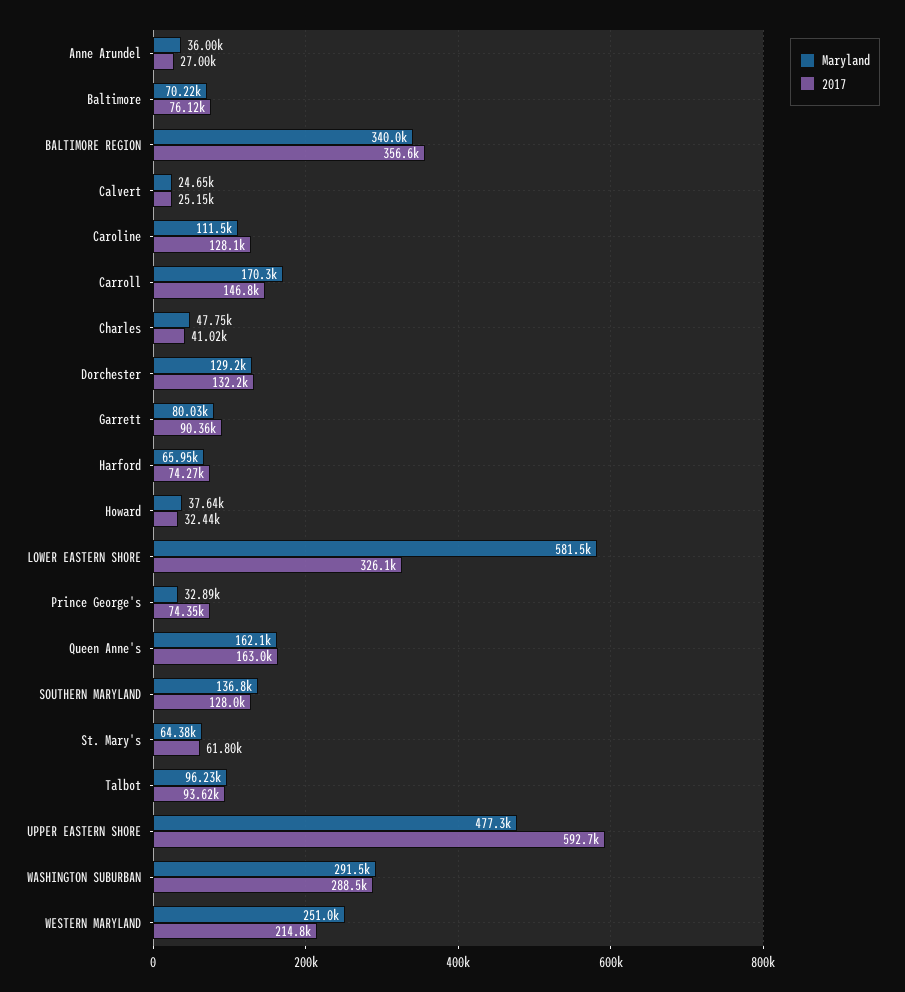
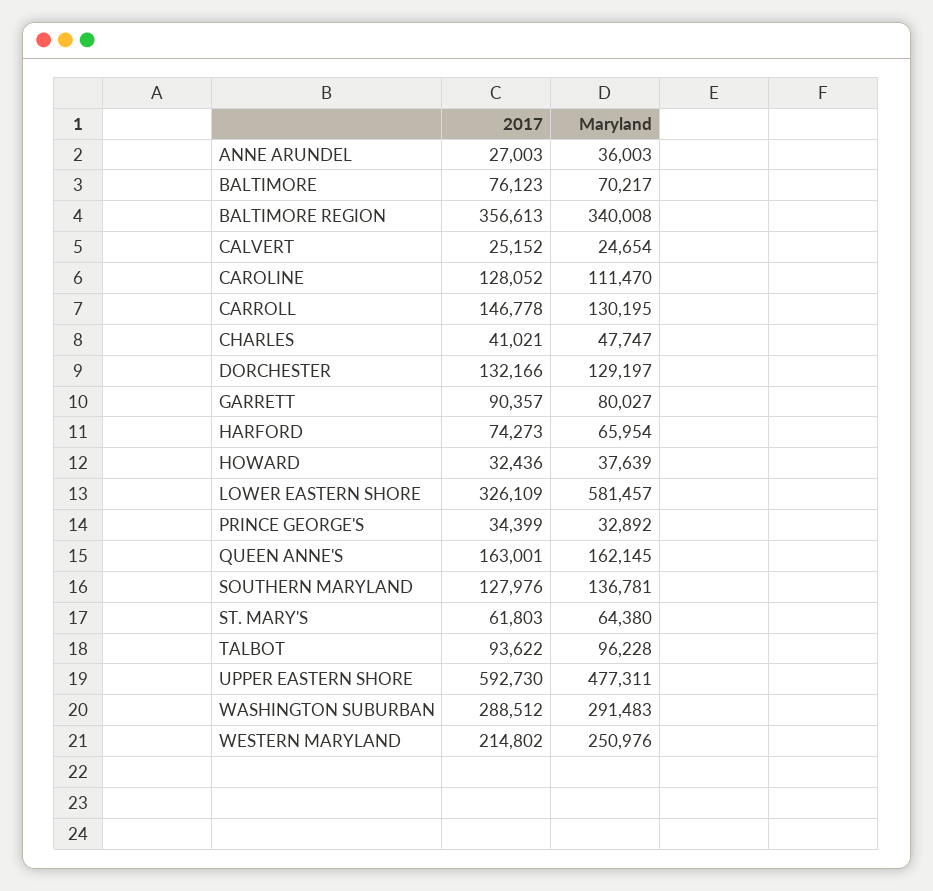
  {
    "Maryland": {
      "Anne Arundel": 36003,
      "Baltimore": 70217,
      "BALTIMORE REGION": 340008,
      "Calvert": 24654,
      "Caroline": 111470,
-     "Carroll": 170300,
+     "Carroll": 130195,
      "Charles": 47747,
      "Dorchester": 129197,
      "Garrett": 80027,
      "Harford": 65954,
      "Howard": 37639,
      "LOWER EASTERN SHORE": 581457,
      "Prince George's": 32892,
      "Queen Anne's": 162145,
      "SOUTHERN MARYLAND": 136781,
      "St. Mary's": 64380,
      "Talbot": 96228,
      "UPPER EASTERN SHORE": 477311,
      "WASHINGTON SUBURBAN": 291483,
      "WESTERN MARYLAND": 250976
    },
    "2017": {
      "Anne Arundel": 27003,
      "Baltimore": 76123,
      "BALTIMORE REGION": 356613,
      "Calvert": 25152,
      "Caroline": 128052,
      "Carroll": 146778,
      "Charles": 41021,
      "Dorchester": 132166,
      "Garrett": 90357,
      "Harford": 74273,
      "Howard": 32436,
      "LOWER EASTERN SHORE": 326109,
-     "Prince George's": 74350,
+     "Prince George's": 34399,
      "Queen Anne's": 163001,
      "SOUTHERN MARYLAND": 127976,
      "St. Mary's": 61803,
      "Talbot": 93622,
      "UPPER EASTERN SHORE": 592730,
      "WASHINGTON SUBURBAN": 288512,
      "WESTERN MARYLAND": 214802
    }
  }

